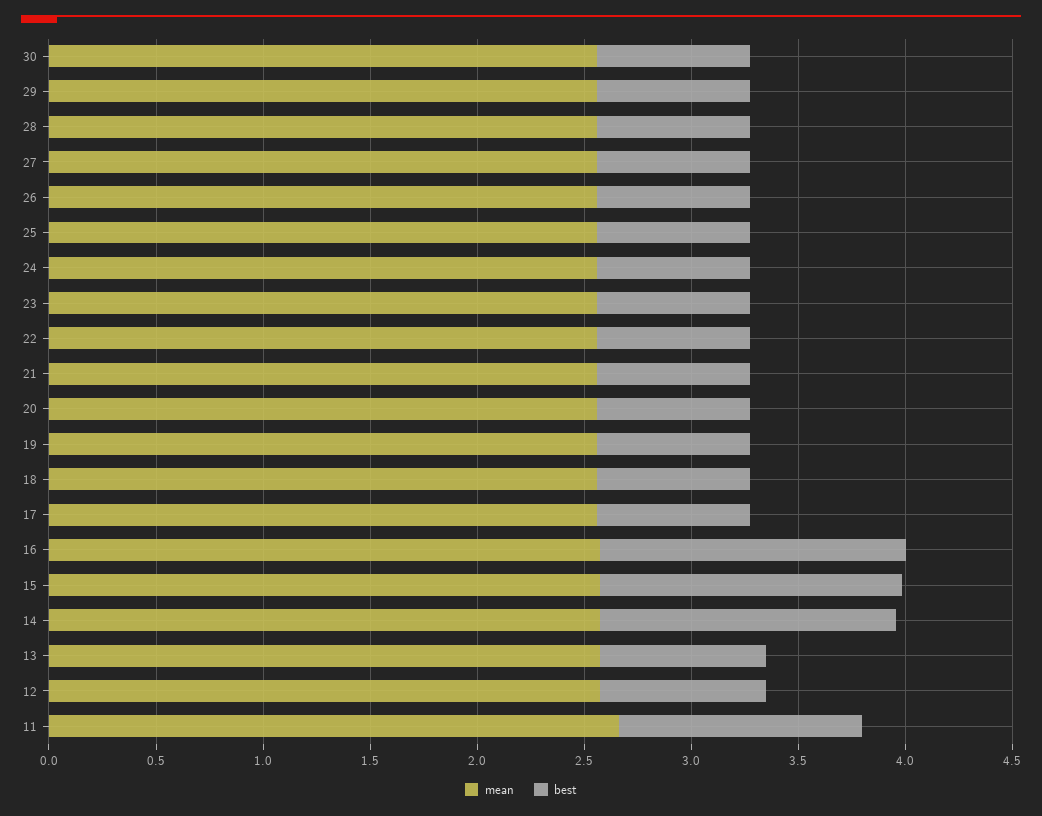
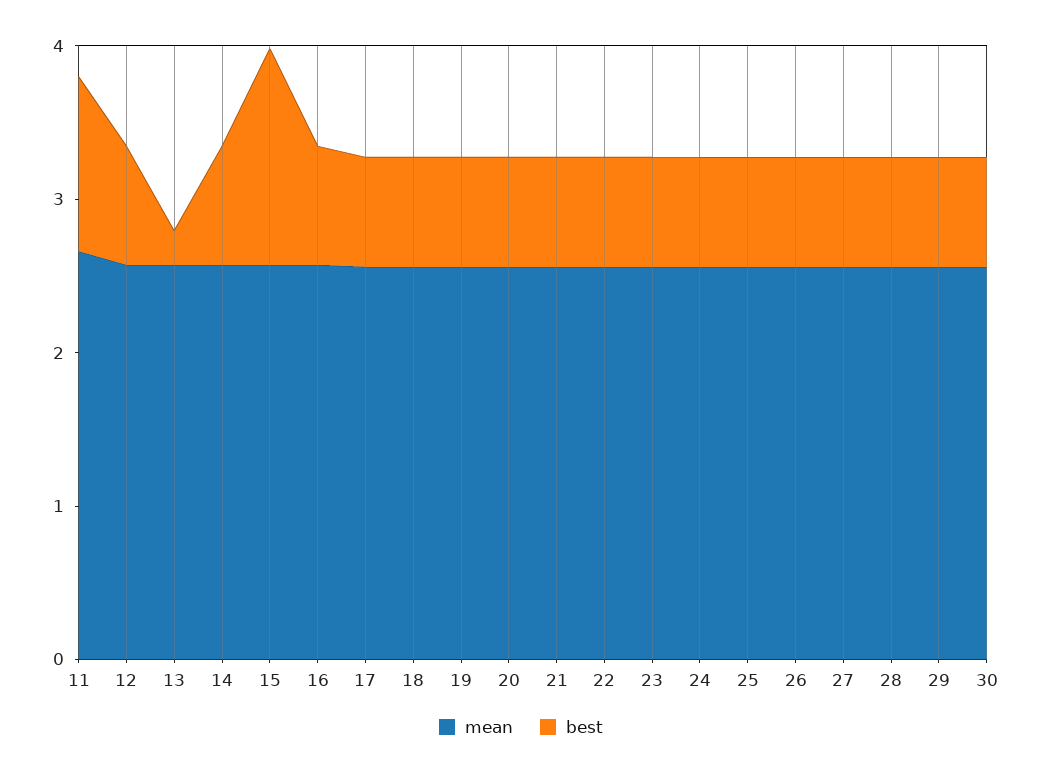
  {
    "mean": {
      "30": 2.6,
      "29": 2.6,
      "28": 2.6,
      "27": 2.6,
      "26": 2.6,
      "25": 2.6,
      "24": 2.6,
      "23": 2.6,
      "22": 2.6,
      "21": 2.6,
      "20": 2.6,
      "19": 2.6,
      "18": 2.6,
      "17": 2.6,
      "16": 2.6,
      "15": 2.6,
      "14": 2.6,
      "13": 2.6,
      "12": 2.6,
      "11": 2.7
    },
    "best": {
      "30": 0.7,
      "29": 0.7,
      "28": 0.7,
      "27": 0.7,
      "26": 0.7,
      "25": 0.7,
      "24": 0.7,
      "23": 0.7,
      "22": 0.7,
      "21": 0.7,
      "20": 0.7,
      "19": 0.7,
      "18": 0.7,
      "17": 0.7,
-     "16": 1.4,
+     "16": 0.8,
      "15": 1.4,
-     "14": 1.4,
+     "14": 0.8,
-     "13": 0.8,
+     "13": 0.2,
      "12": 0.8,
      "11": 1.1
    }
  }

